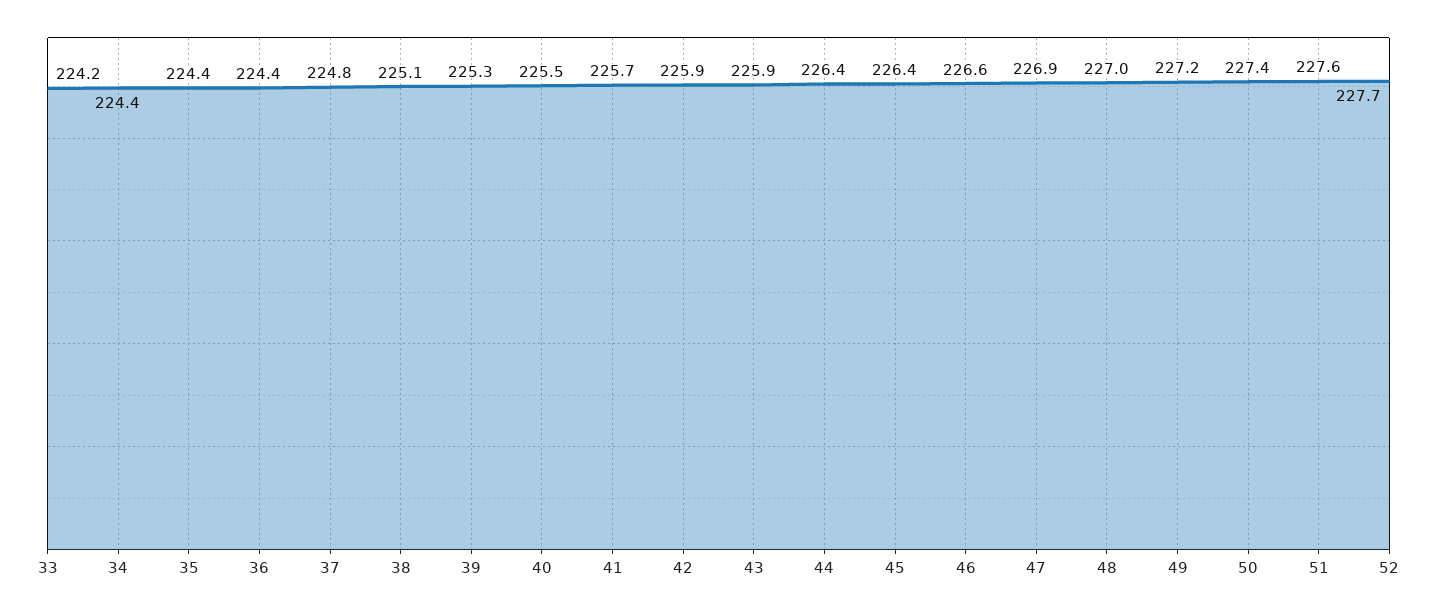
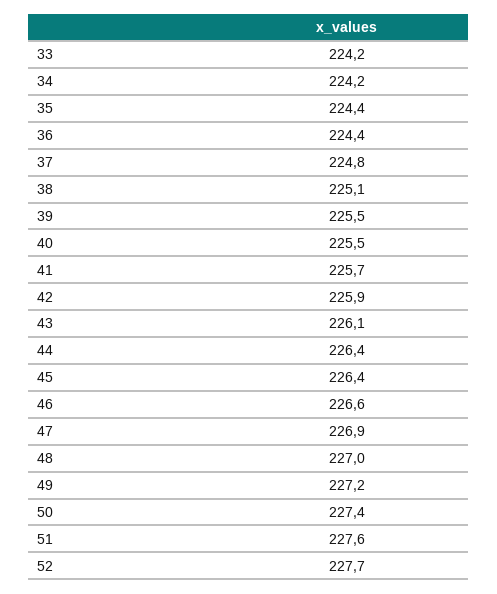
  {
    "33": 224.2,
-   "34": 224.4,
+   "34": 224.2,
    "35": 224.4,
    "36": 224.4,
    "37": 224.8,
    "38": 225.1,
-   "39": 225.3,
+   "39": 225.5,
    "40": 225.5,
    "41": 225.7,
    "42": 225.9,
-   "43": 225.9,
+   "43": 226.1,
    "44": 226.4,
    "45": 226.4,
    "46": 226.6,
    "47": 226.9,
    "48": 227,
    "49": 227.2,
    "50": 227.4,
    "51": 227.6,
    "52": 227.7
  }

